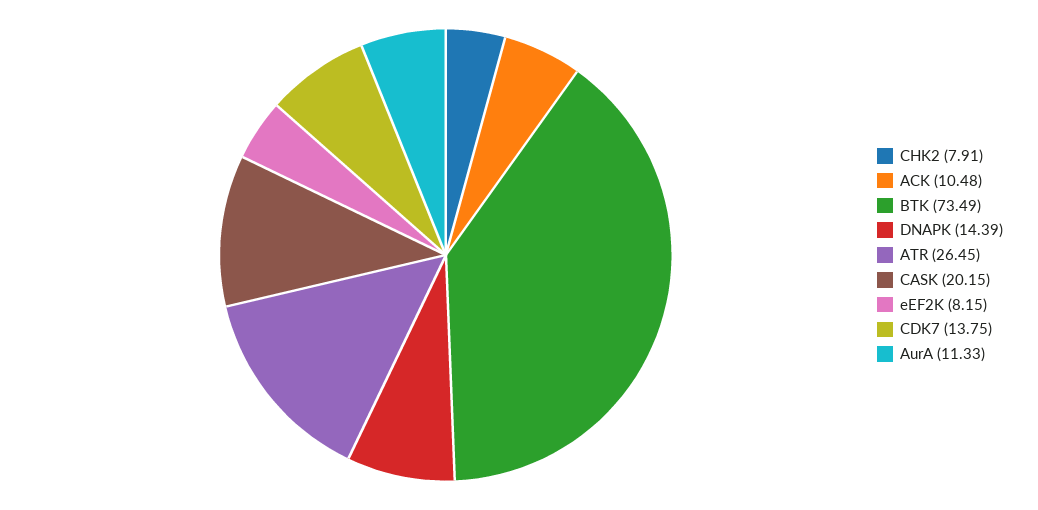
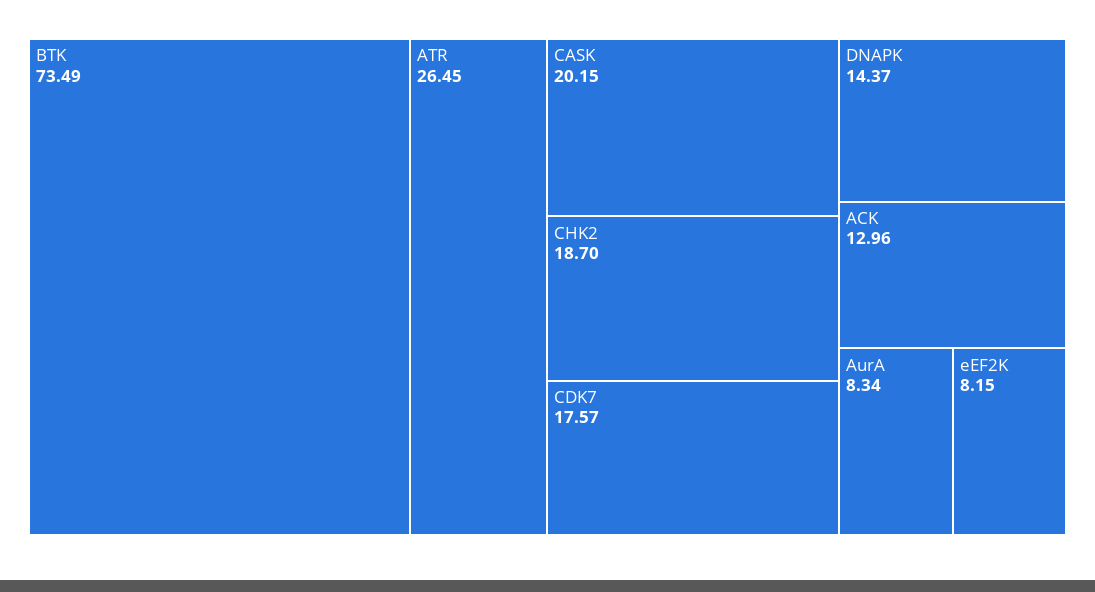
  {
-   "CHK2": 7.91,
+   "CHK2": 18.7,
-   "ACK": 10.48,
+   "ACK": 12.96,
    "BTK": 73.49,
-   "DNAPK": 14.39,
+   "DNAPK": 14.37,
    "ATR": 26.45,
    "CASK": 20.15,
    "eEF2K": 8.15,
-   "CDK7": 13.75,
+   "CDK7": 17.57,
-   "AurA": 11.33
+   "AurA": 8.34
  }

